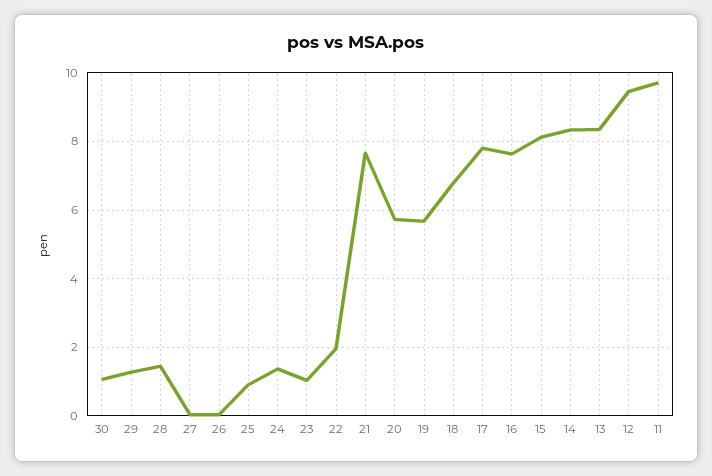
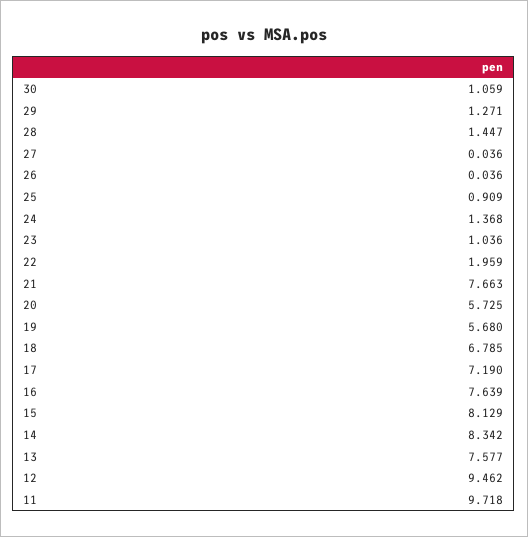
  {
    "30": 1.059,
    "29": 1.271,
    "28": 1.447,
    "27": 0.036,
    "26": 0.036,
    "25": 0.909,
    "24": 1.368,
    "23": 1.036,
    "22": 1.959,
    "21": 7.663,
    "20": 5.725,
    "19": 5.68,
    "18": 6.785,
-   "17": 7.8,
+   "17": 7.19,
    "16": 7.639,
    "15": 8.129,
    "14": 8.342,
-   "13": 8.4,
+   "13": 7.577,
    "12": 9.462,
    "11": 9.718
  }

